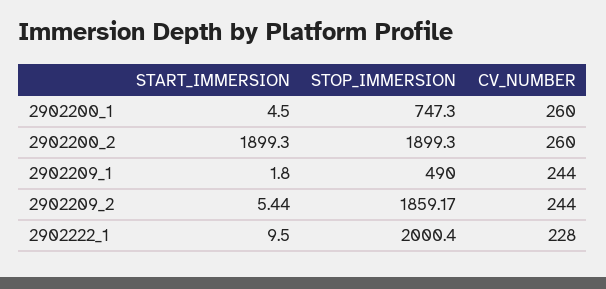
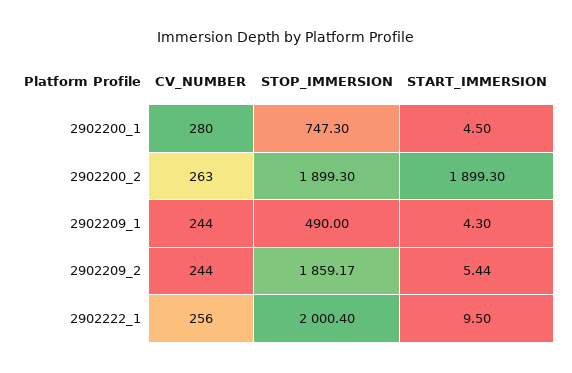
  {
    "START_IMMERSION": {
      "2902200_1": 4.5,
      "2902200_2": 1899.3,
-     "2902209_1": 1.8,
+     "2902209_1": 4.3,
      "2902209_2": 5.44,
      "2902222_1": 9.5
    },
    "STOP_IMMERSION": {
      "2902200_1": 747.3,
      "2902200_2": 1899.3,
      "2902209_1": 490,
      "2902209_2": 1859.17,
      "2902222_1": 2000.4
    },
    "CV_NUMBER": {
-     "2902200_1": 260,
+     "2902200_1": 280,
-     "2902200_2": 260,
+     "2902200_2": 263,
      "2902209_1": 244,
      "2902209_2": 244,
-     "2902222_1": 228
+     "2902222_1": 256
    }
  }

